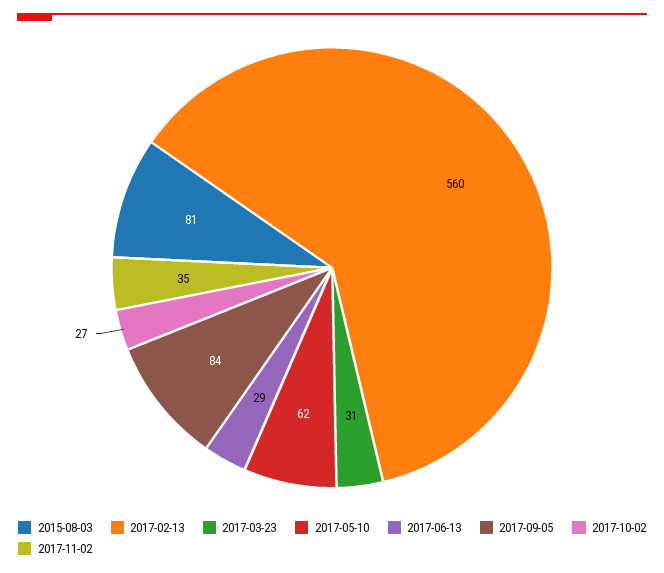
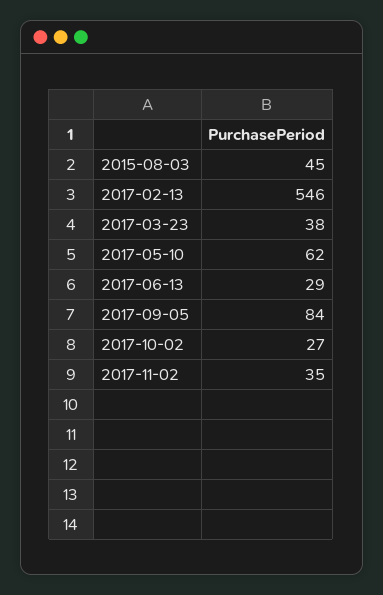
  {
-   "2015-08-03": 81,
+   "2015-08-03": 45,
-   "2017-02-13": 560,
+   "2017-02-13": 546,
-   "2017-03-23": 31,
+   "2017-03-23": 38,
    "2017-05-10": 62,
    "2017-06-13": 29,
    "2017-09-05": 84,
    "2017-10-02": 27,
    "2017-11-02": 35
  }

